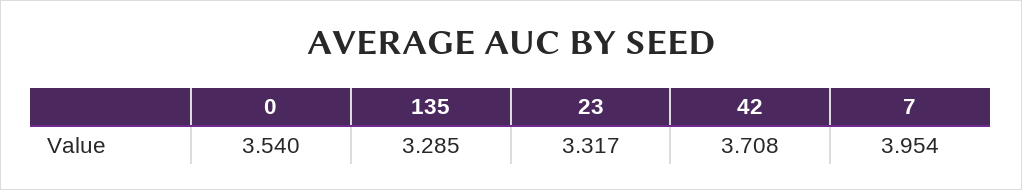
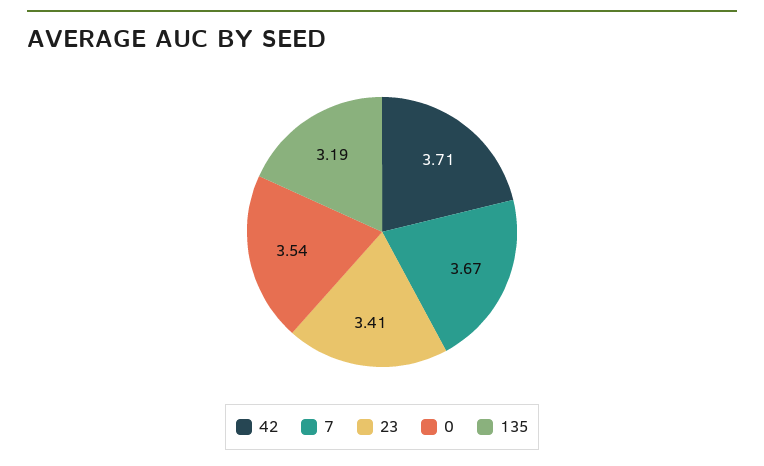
  {
    "0": 3.54,
-   "135": 3.285,
+   "135": 3.19,
-   "23": 3.317,
+   "23": 3.41,
    "42": 3.708,
-   "7": 3.954
+   "7": 3.67
  }

